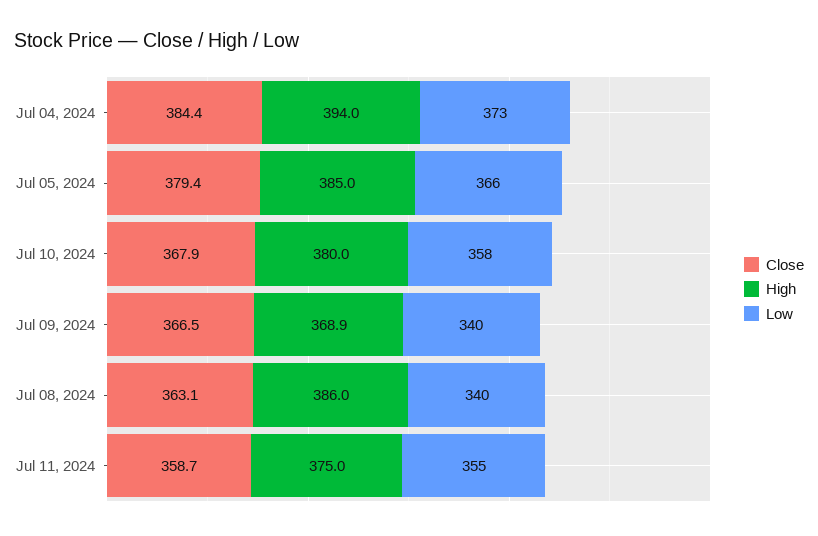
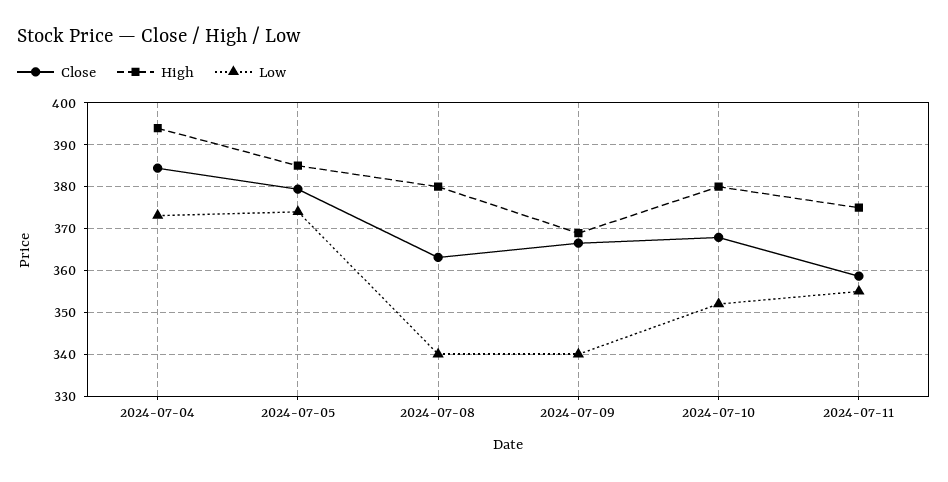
  {
    "Close": {
      "Jul 04, 2024": 384.4,
      "Jul 05, 2024": 379.4,
      "Jul 10, 2024": 367.9,
      "Jul 09, 2024": 366.5,
      "Jul 08, 2024": 363.1,
      "Jul 11, 2024": 358.7
    },
    "High": {
      "Jul 04, 2024": 394,
      "Jul 05, 2024": 385,
      "Jul 10, 2024": 380,
      "Jul 09, 2024": 368.9,
-     "Jul 08, 2024": 386,
+     "Jul 08, 2024": 380,
      "Jul 11, 2024": 375
    },
    "Low": {
      "Jul 04, 2024": 373,
-     "Jul 05, 2024": 366,
+     "Jul 05, 2024": 374,
-     "Jul 10, 2024": 358,
+     "Jul 10, 2024": 352,
      "Jul 09, 2024": 340,
      "Jul 08, 2024": 340,
      "Jul 11, 2024": 355
    }
  }

